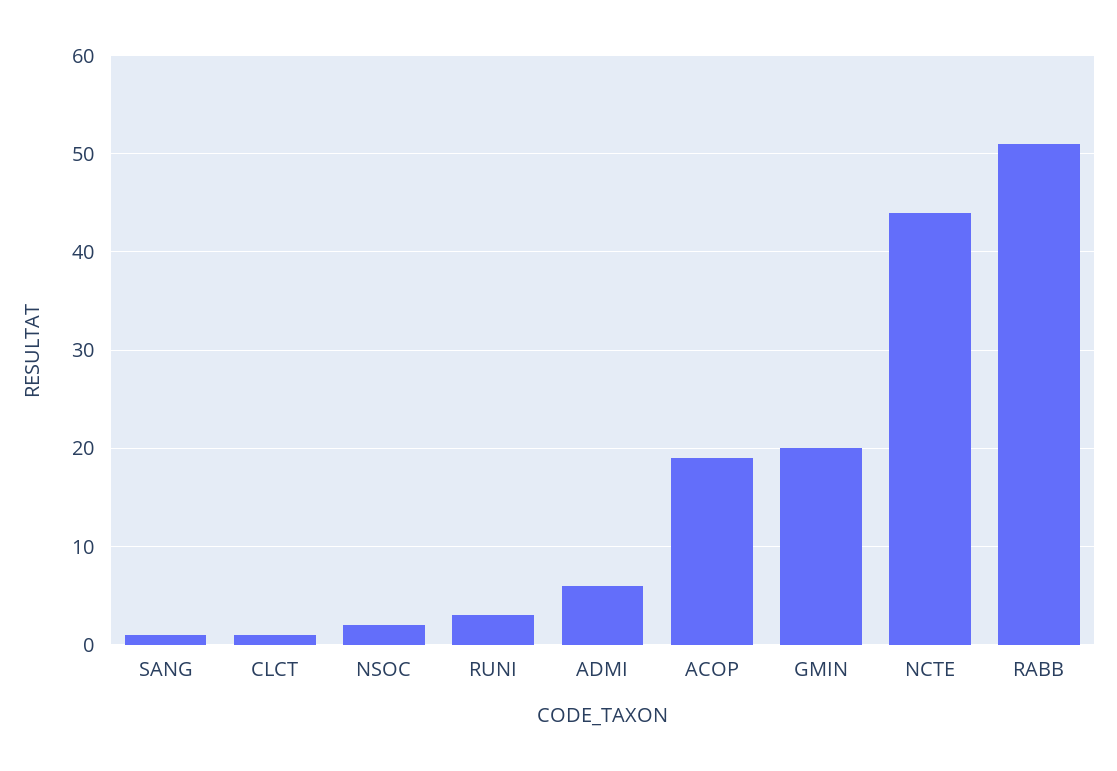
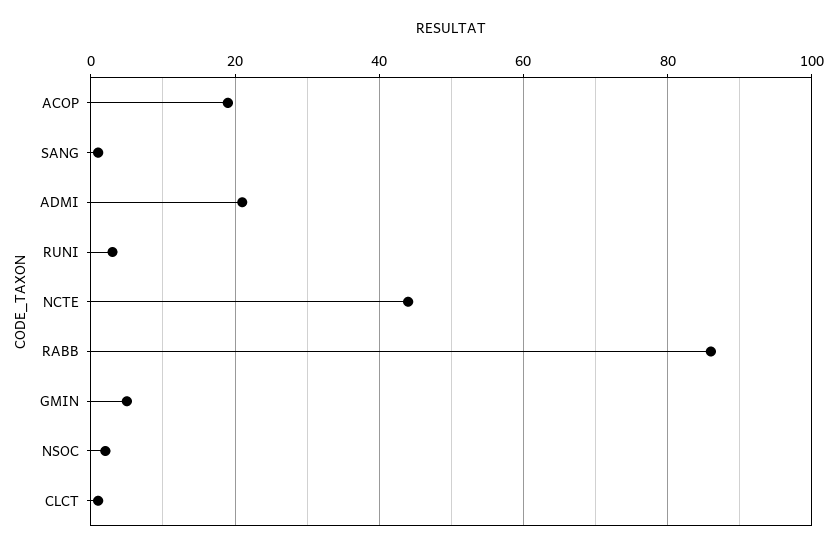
  {
    "SANG": 1,
    "CLCT": 1,
    "NSOC": 2,
    "RUNI": 3,
-   "ADMI": 6,
+   "ADMI": 20,
    "ACOP": 19,
-   "GMIN": 20,
+   "GMIN": 5,
    "NCTE": 44,
-   "RABB": 51
+   "RABB": 85
  }

